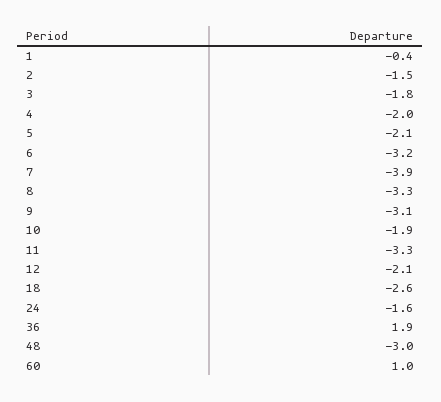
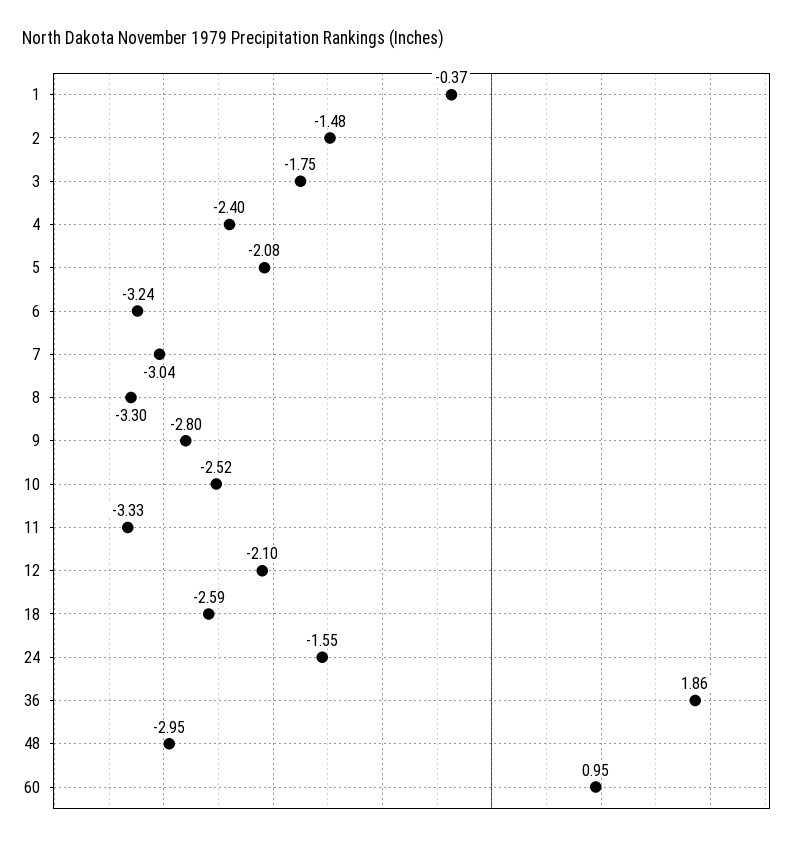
  {
    "1": -0.37,
    "2": -1.48,
    "3": -1.75,
-   "4": -2,
+   "4": -2.4,
    "5": -2.08,
    "6": -3.24,
-   "7": -3.9,
+   "7": -3.04,
    "8": -3.3,
-   "9": -3.1,
+   "9": -2.8,
-   "10": -1.9,
+   "10": -2.52,
    "11": -3.33,
    "12": -2.1,
    "18": -2.59,
    "24": -1.55,
    "36": 1.86,
    "48": -2.95,
    "60": 0.95
  }

